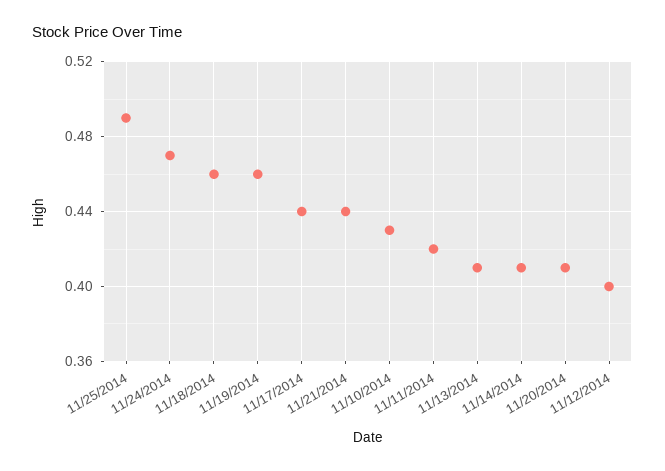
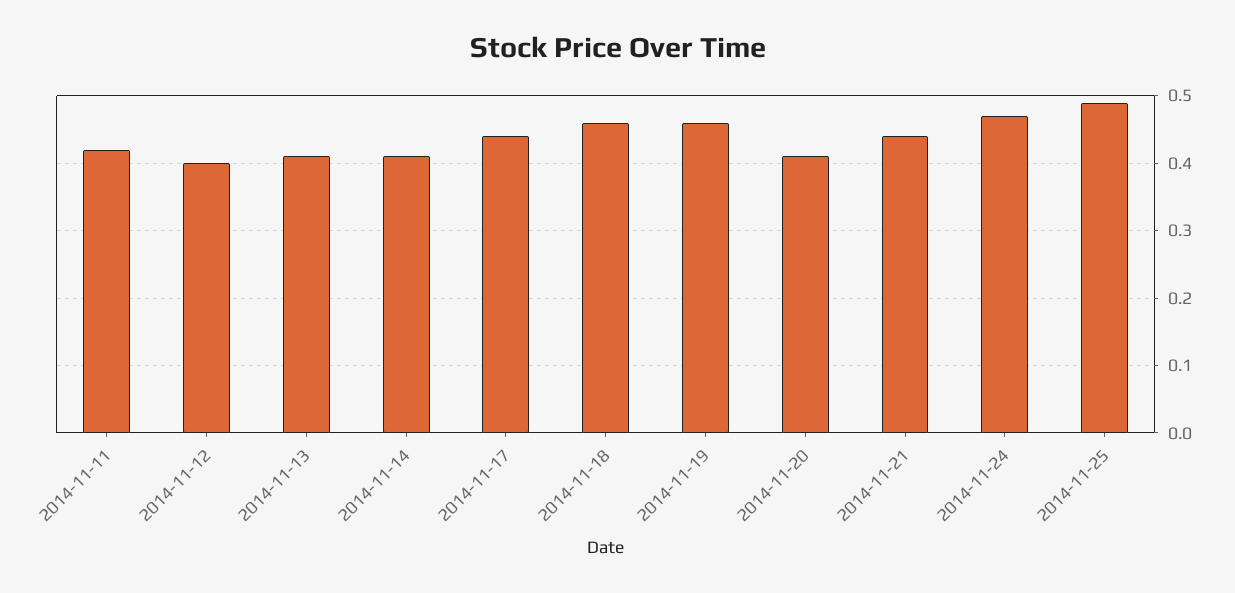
  {
    "11/25/2014": 0.49,
    "11/24/2014": 0.47,
    "11/18/2014": 0.46,
    "11/19/2014": 0.46,
    "11/17/2014": 0.44,
    "11/21/2014": 0.44,
-   "11/10/2014": 0.43,
    "11/11/2014": 0.42,
    "11/13/2014": 0.41,
    "11/14/2014": 0.41,
    "11/20/2014": 0.41,
    "11/12/2014": 0.4
  }

